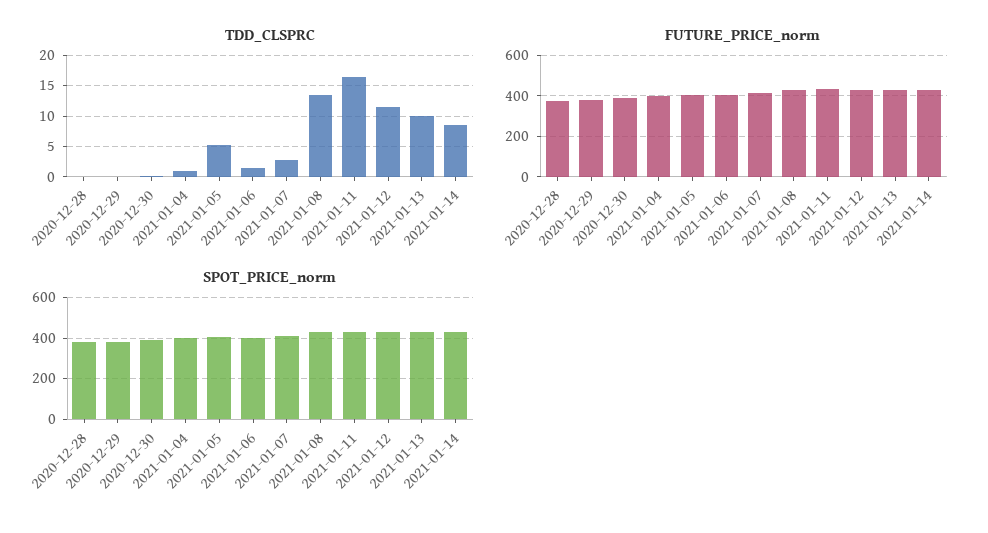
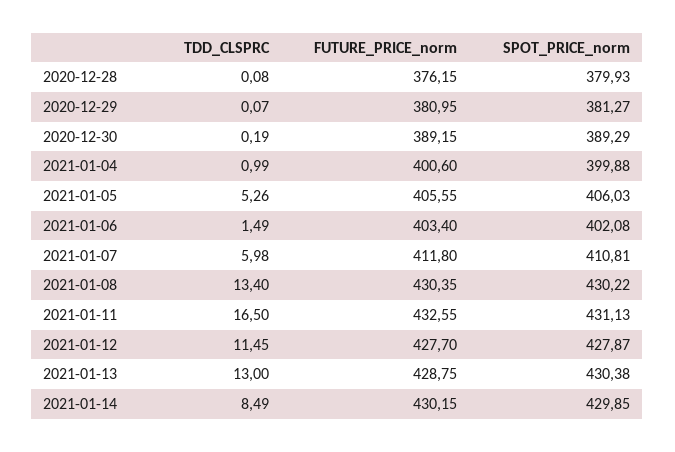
  {
    "TDD_CLSPRC": {
      "2020-12-28": 0.08,
      "2020-12-29": 0.07,
      "2020-12-30": 0.19,
      "2021-01-04": 0.99,
      "2021-01-05": 5.26,
      "2021-01-06": 1.49,
-     "2021-01-07": 3,
+     "2021-01-07": 5.98,
      "2021-01-08": 13.4,
      "2021-01-11": 16.5,
      "2021-01-12": 11.45,
-     "2021-01-13": 10,
+     "2021-01-13": 13,
      "2021-01-14": 8.49
    },
    "FUTURE_PRICE_norm": {
      "2020-12-28": 376.15,
      "2020-12-29": 380.95,
      "2020-12-30": 389.15,
      "2021-01-04": 400.6,
      "2021-01-05": 405.55,
      "2021-01-06": 403.4,
      "2021-01-07": 411.8,
      "2021-01-08": 430.35,
      "2021-01-11": 432.55,
      "2021-01-12": 427.7,
      "2021-01-13": 428.75,
      "2021-01-14": 430.15
    },
    "SPOT_PRICE_norm": {
      "2020-12-28": 379.93,
      "2020-12-29": 381.27,
      "2020-12-30": 389.29,
      "2021-01-04": 399.88,
      "2021-01-05": 406.03,
      "2021-01-06": 402.08,
      "2021-01-07": 410.81,
      "2021-01-08": 430.22,
      "2021-01-11": 431.13,
      "2021-01-12": 427.87,
      "2021-01-13": 430.38,
      "2021-01-14": 429.85
    }
  }

